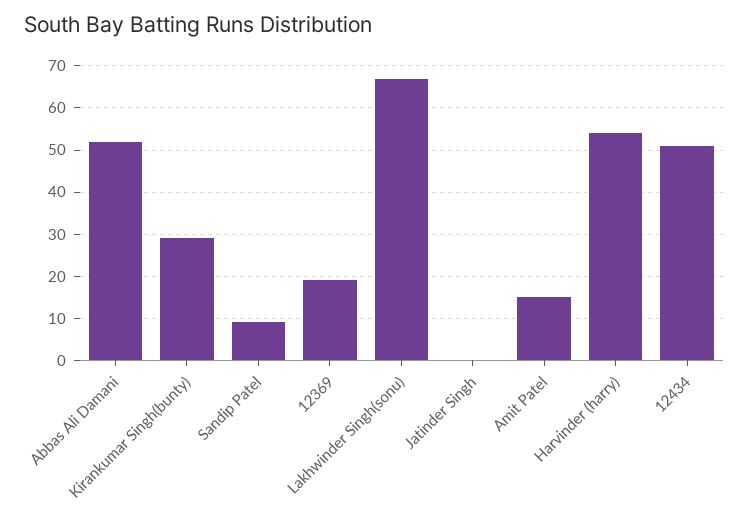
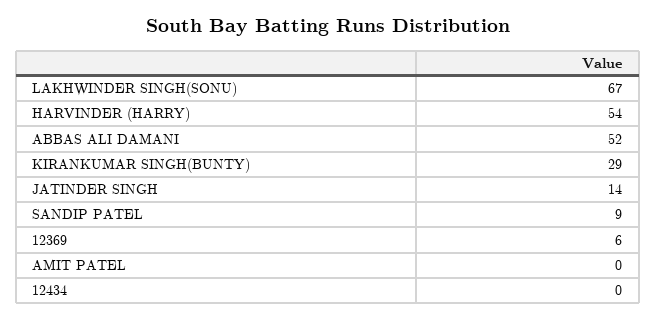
  {
    "Abbas Ali Damani": 52,
    "Kirankumar Singh(bunty)": 29,
    "Sandip Patel": 9,
-   "12369": 20,
+   "12369": 6,
    "Lakhwinder Singh(sonu)": 67,
-   "Jatinder Singh": 0,
+   "Jatinder Singh": 14,
-   "Amit Patel": 15,
+   "Amit Patel": 0,
    "Harvinder (harry)": 54,
-   "12434": 50
+   "12434": 0
  }

